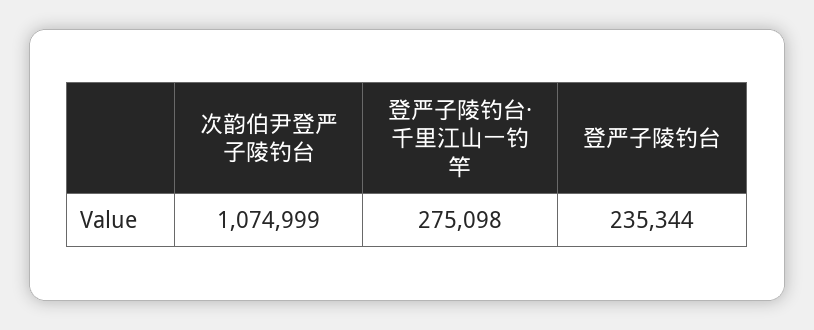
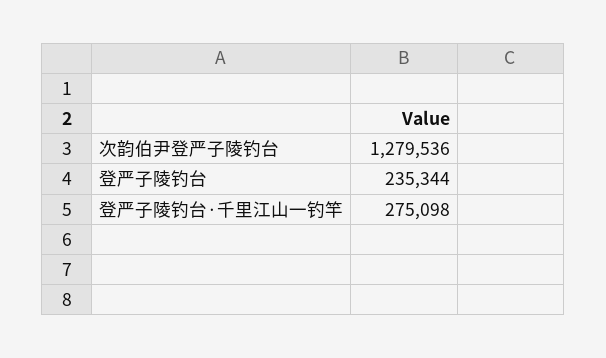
  {
-   "次韵伯尹登严子陵钓台": 1074999,
+   "次韵伯尹登严子陵钓台": 1279536,
    "登严子陵钓台·千里江山一钓竿": 275098,
    "登严子陵钓台": 235344
  }

